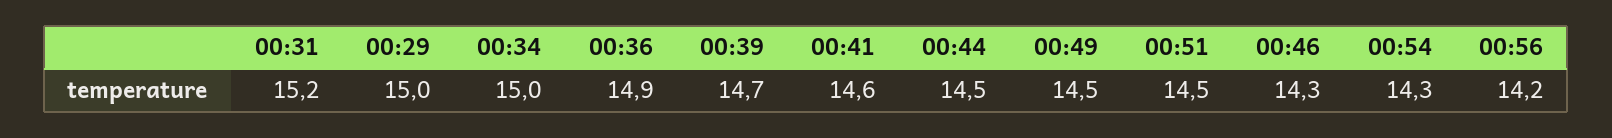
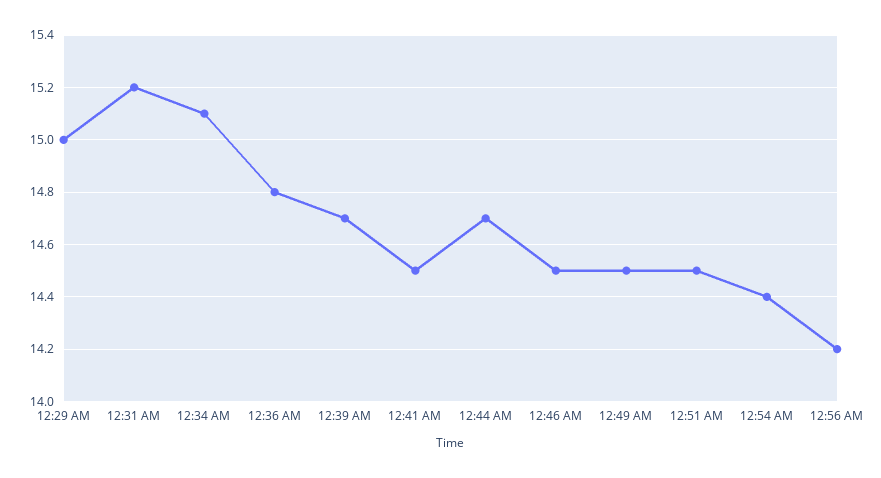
  {
    "00:31": 15.2,
    "00:29": 15,
-   "00:34": 15,
+   "00:34": 15.1,
-   "00:36": 14.9,
+   "00:36": 14.8,
    "00:39": 14.7,
-   "00:41": 14.6,
+   "00:41": 14.5,
-   "00:44": 14.5,
+   "00:44": 14.7,
    "00:49": 14.5,
    "00:51": 14.5,
-   "00:46": 14.3,
+   "00:46": 14.5,
-   "00:54": 14.3,
+   "00:54": 14.4,
    "00:56": 14.2
  }

